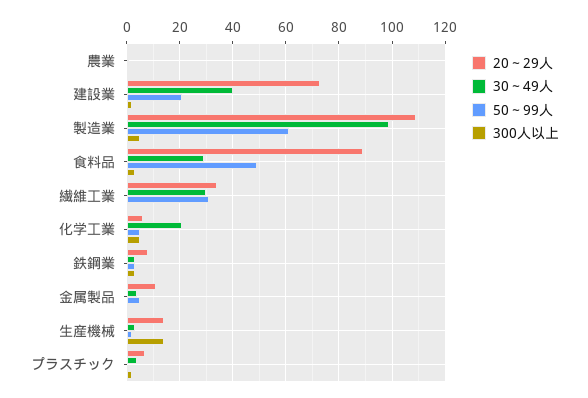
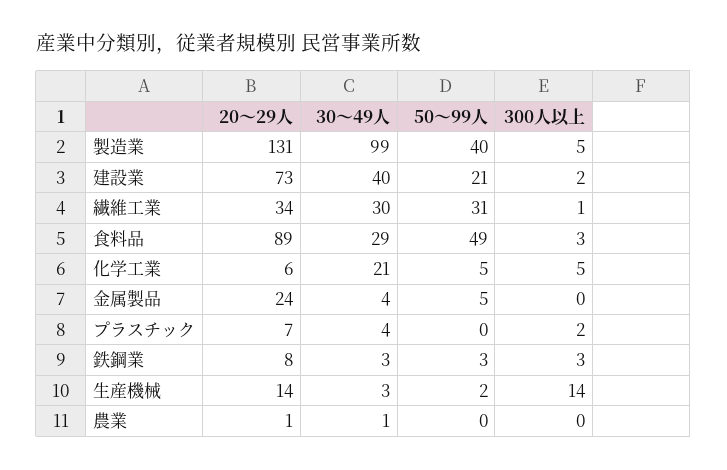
  {
    "20～29人": {
      "農業": 1,
      "建設業": 73,
-     "製造業": 110,
+     "製造業": 131,
      "食料品": 89,
      "繊維工業": 34,
      "化学工業": 6,
      "鉄鋼業": 8,
-     "金属製品": 10,
+     "金属製品": 24,
      "生産機械": 14,
      "プラスチック": 7
    },
    "30～49人": {
      "農業": 1,
      "建設業": 40,
      "製造業": 99,
      "食料品": 29,
      "繊維工業": 30,
      "化学工業": 21,
      "鉄鋼業": 3,
      "金属製品": 4,
      "生産機械": 3,
      "プラスチック": 4
    },
    "50～99人": {
      "農業": 0,
      "建設業": 21,
-     "製造業": 60,
+     "製造業": 40,
      "食料品": 49,
      "繊維工業": 31,
      "化学工業": 5,
      "鉄鋼業": 3,
      "金属製品": 5,
      "生産機械": 2,
      "プラスチック": 0
    },
    "300人以上": {
      "農業": 0,
      "建設業": 2,
      "製造業": 5,
      "食料品": 3,
      "繊維工業": 1,
      "化学工業": 5,
      "鉄鋼業": 3,
      "金属製品": 0,
      "生産機械": 14,
      "プラスチック": 2
    }
  }

